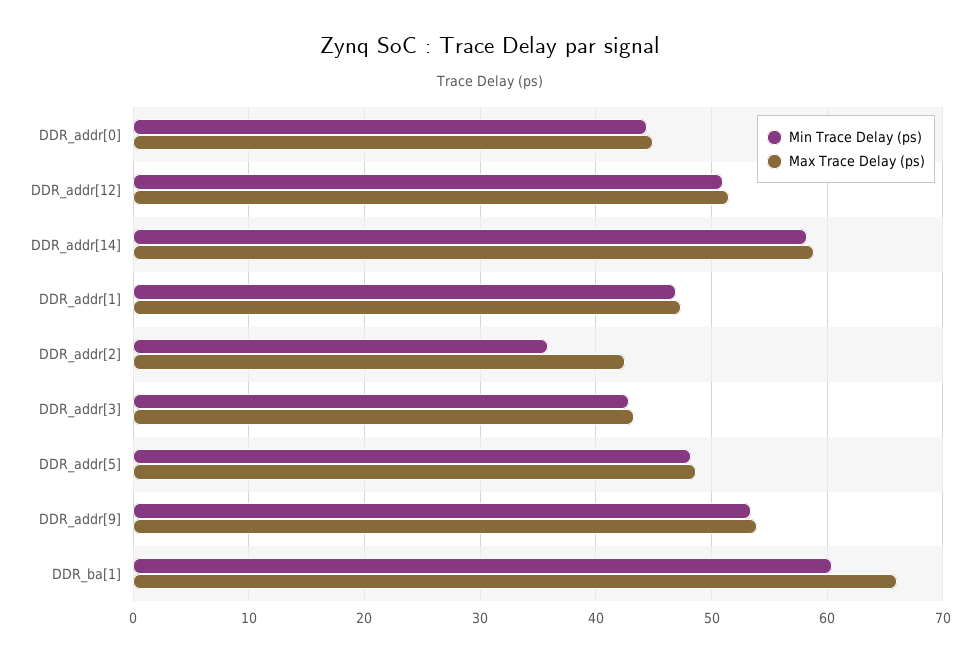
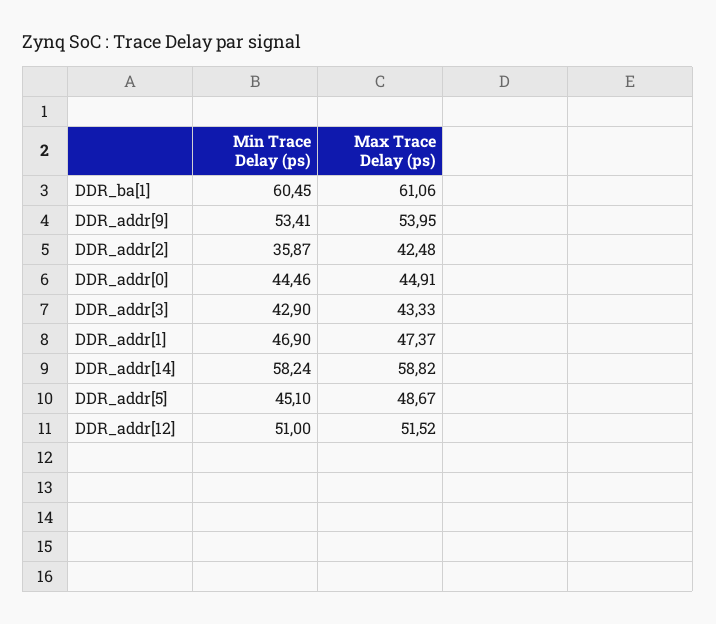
  {
    "Min Trace Delay (ps)": {
      "DDR_addr[0]": 44.46,
      "DDR_addr[12]": 51,
      "DDR_addr[14]": 58.24,
      "DDR_addr[1]": 46.9,
      "DDR_addr[2]": 35.87,
      "DDR_addr[3]": 42.9,
-     "DDR_addr[5]": 48,
+     "DDR_addr[5]": 45.1,
      "DDR_addr[9]": 53.41,
      "DDR_ba[1]": 60.45
    },
    "Max Trace Delay (ps)": {
      "DDR_addr[0]": 44.91,
      "DDR_addr[12]": 51.52,
      "DDR_addr[14]": 58.82,
      "DDR_addr[1]": 47.37,
      "DDR_addr[2]": 42.48,
      "DDR_addr[3]": 43.33,
      "DDR_addr[5]": 48.67,
      "DDR_addr[9]": 53.95,
-     "DDR_ba[1]": 66
+     "DDR_ba[1]": 61.06
    }
  }

